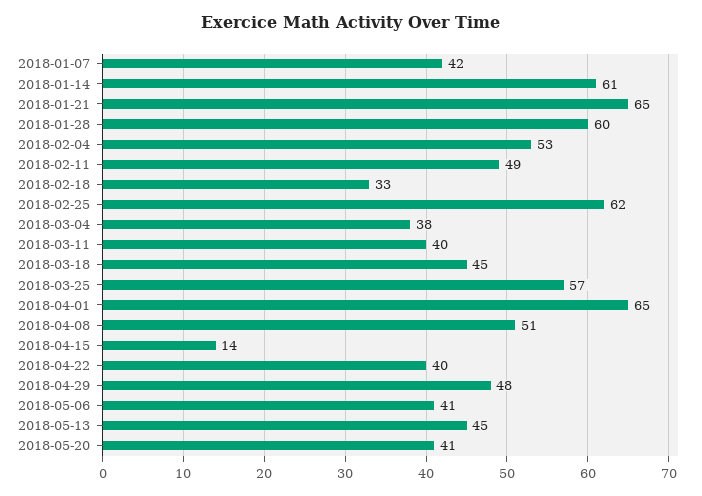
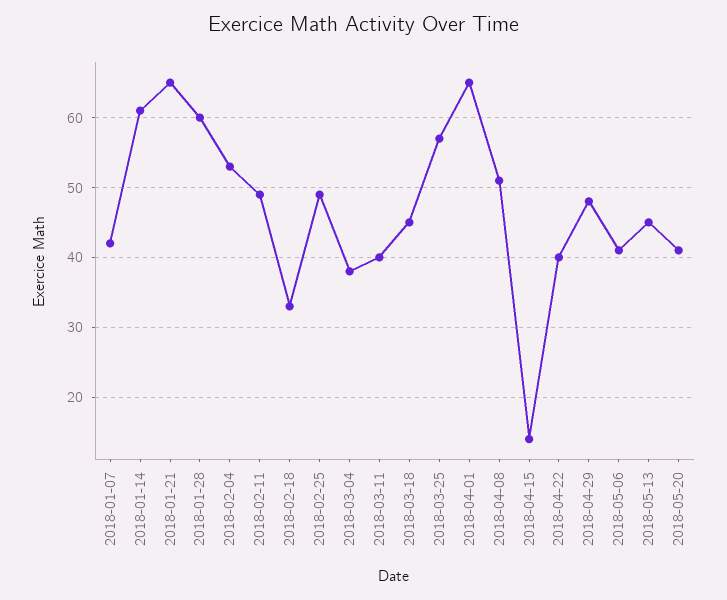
  {
    "2018-01-07": 42,
    "2018-01-14": 61,
    "2018-01-21": 65,
    "2018-01-28": 60,
    "2018-02-04": 53,
    "2018-02-11": 49,
    "2018-02-18": 33,
-   "2018-02-25": 62,
+   "2018-02-25": 49,
    "2018-03-04": 38,
    "2018-03-11": 40,
    "2018-03-18": 45,
    "2018-03-25": 57,
    "2018-04-01": 65,
    "2018-04-08": 51,
    "2018-04-15": 14,
    "2018-04-22": 40,
    "2018-04-29": 48,
    "2018-05-06": 41,
    "2018-05-13": 45,
    "2018-05-20": 41
  }

